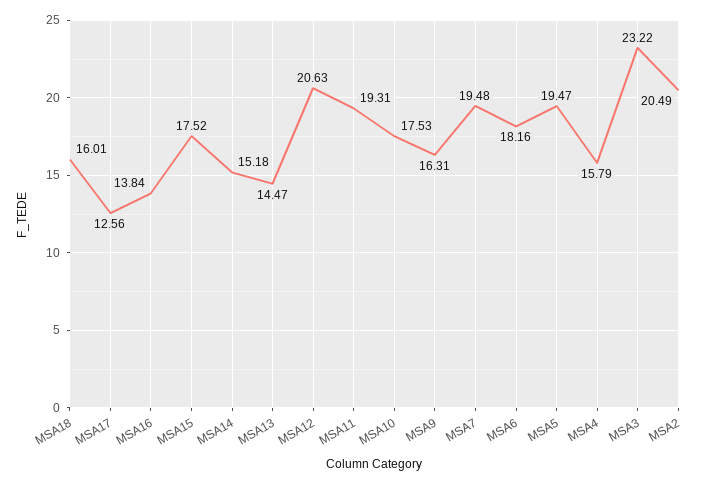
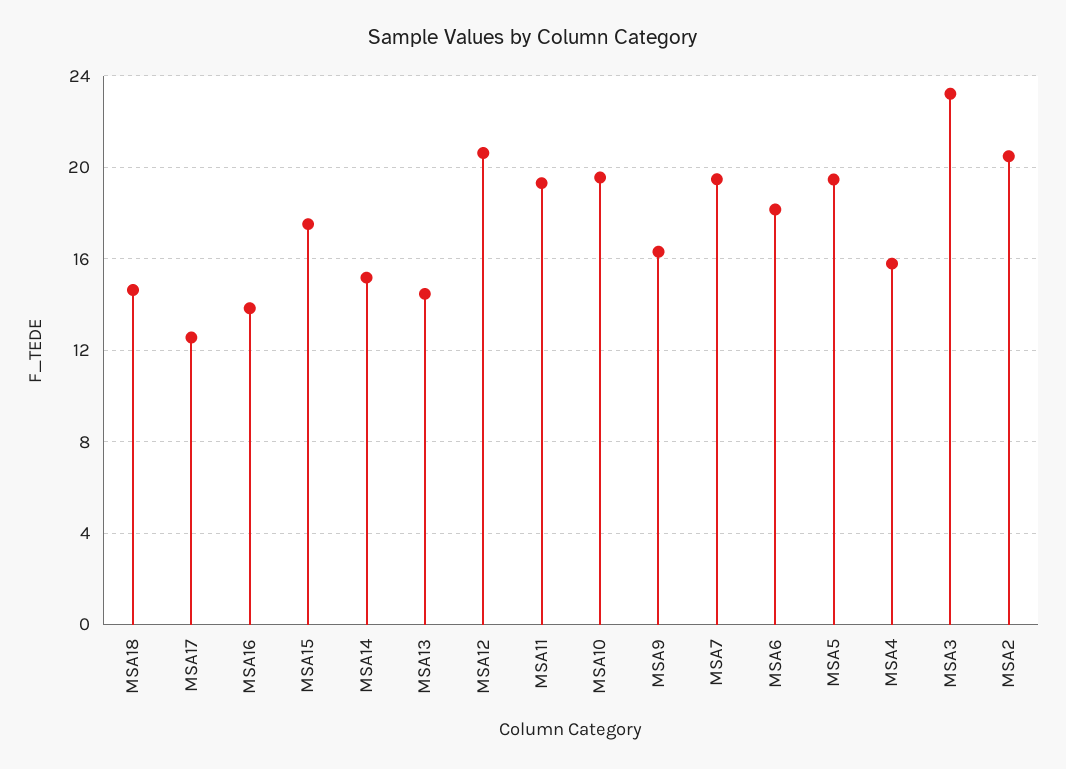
  {
-   "MSA18": 16.01,
+   "MSA18": 14.5,
    "MSA17": 12.56,
    "MSA16": 13.84,
    "MSA15": 17.52,
    "MSA14": 15.18,
    "MSA13": 14.47,
    "MSA12": 20.63,
    "MSA11": 19.31,
-   "MSA10": 17.53,
+   "MSA10": 19.5,
    "MSA9": 16.31,
    "MSA7": 19.48,
    "MSA6": 18.16,
    "MSA5": 19.47,
    "MSA4": 15.79,
    "MSA3": 23.22,
    "MSA2": 20.49
  }

